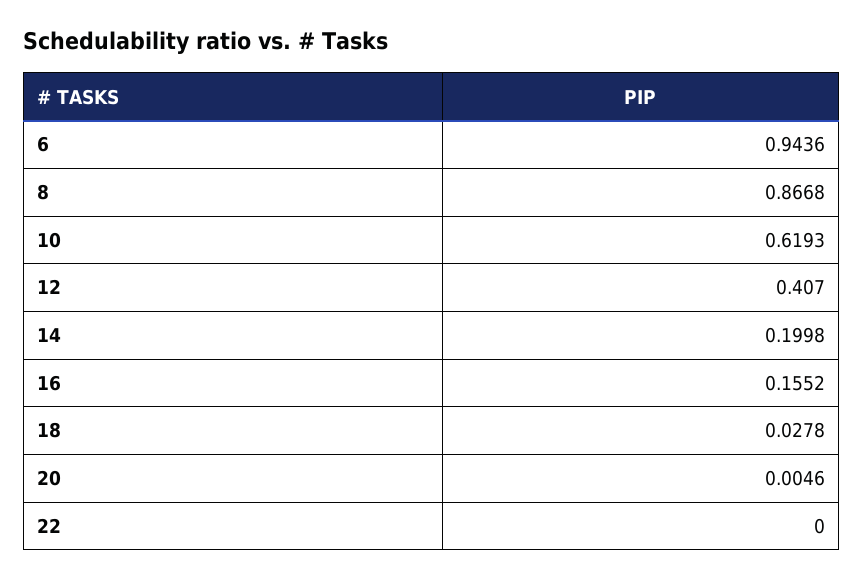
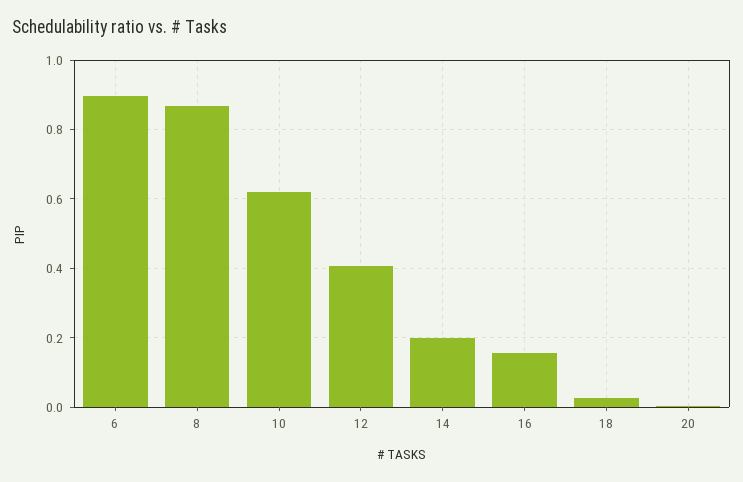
  {
-   "6": 0.9436,
+   "6": 0.9,
    "8": 0.8668,
    "10": 0.6193,
    "12": 0.407,
    "14": 0.1998,
    "16": 0.1552,
    "18": 0.0278,
-   "20": 0.0046,
+   "20": 0.0046
-   "22": 0
  }

